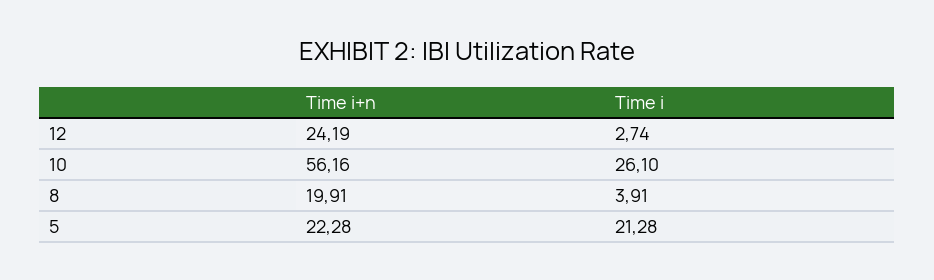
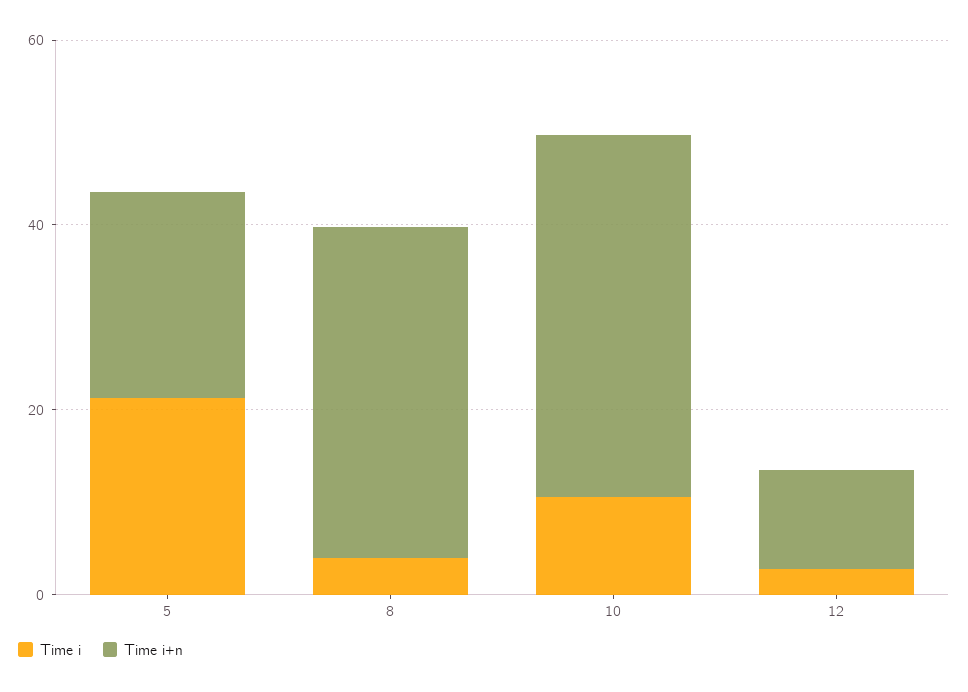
  {
    "Time i+n": {
-     "12": 24.19,
+     "12": 10,
-     "10": 56.16,
+     "10": 40,
-     "8": 19.91,
+     "8": 35,
      "5": 22.28
    },
    "Time i": {
      "12": 2.74,
-     "10": 26.1,
+     "10": 10,
      "8": 3.91,
      "5": 21.28
    }
  }

